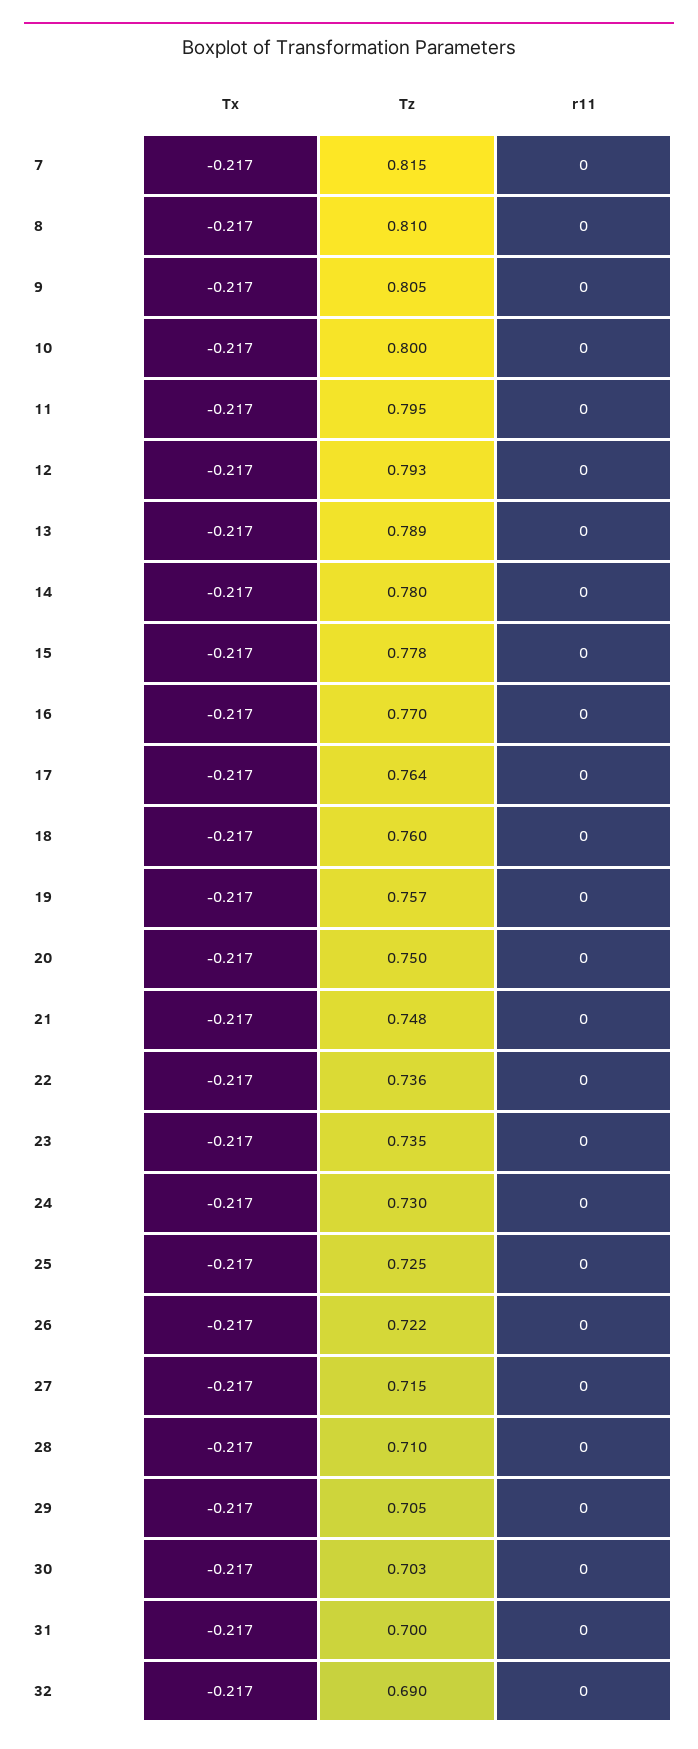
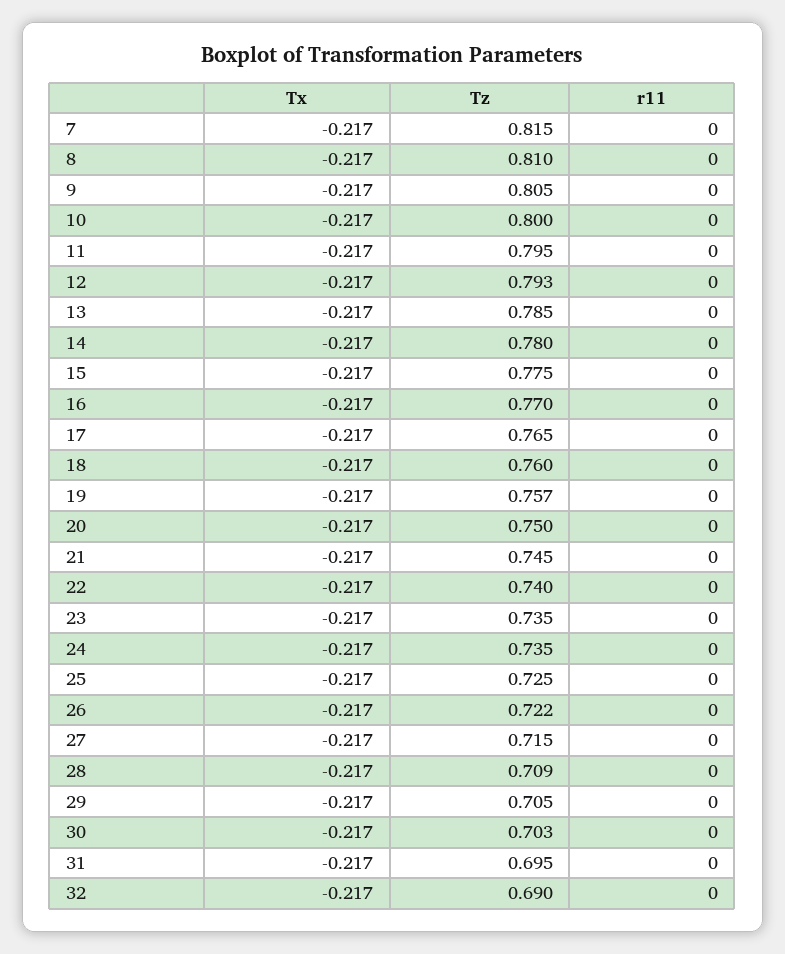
  {
    "Tx": {
      "7": -0.217,
      "8": -0.217,
      "9": -0.217,
      "10": -0.217,
      "11": -0.217,
      "12": -0.217,
      "13": -0.217,
      "14": -0.217,
      "15": -0.217,
      "16": -0.217,
      "17": -0.217,
      "18": -0.217,
      "19": -0.217,
      "20": -0.217,
      "21": -0.217,
      "22": -0.217,
      "23": -0.217,
      "24": -0.217,
      "25": -0.217,
      "26": -0.217,
      "27": -0.217,
      "28": -0.217,
      "29": -0.217,
      "30": -0.217,
      "31": -0.217,
      "32": -0.217
    },
    "Tz": {
      "7": 0.815,
      "8": 0.81,
      "9": 0.805,
      "10": 0.8,
      "11": 0.795,
      "12": 0.793,
-     "13": 0.789,
+     "13": 0.785,
      "14": 0.78,
-     "15": 0.778,
+     "15": 0.775,
      "16": 0.77,
-     "17": 0.764,
+     "17": 0.765,
      "18": 0.76,
      "19": 0.757,
      "20": 0.75,
-     "21": 0.748,
+     "21": 0.745,
-     "22": 0.736,
+     "22": 0.74,
      "23": 0.735,
-     "24": 0.73,
+     "24": 0.735,
      "25": 0.725,
      "26": 0.722,
      "27": 0.715,
-     "28": 0.71,
+     "28": 0.709,
      "29": 0.705,
      "30": 0.703,
-     "31": 0.7,
+     "31": 0.695,
      "32": 0.69
    },
    "r11": {
      "7": 0,
      "8": 0,
      "9": 0,
      "10": 0,
      "11": 0,
      "12": 0,
      "13": 0,
      "14": 0,
      "15": 0,
      "16": 0,
      "17": 0,
      "18": 0,
      "19": 0,
      "20": 0,
      "21": 0,
      "22": 0,
      "23": 0,
      "24": 0,
      "25": 0,
      "26": 0,
      "27": 0,
      "28": 0,
      "29": 0,
      "30": 0,
      "31": 0,
      "32": 0
    }
  }

